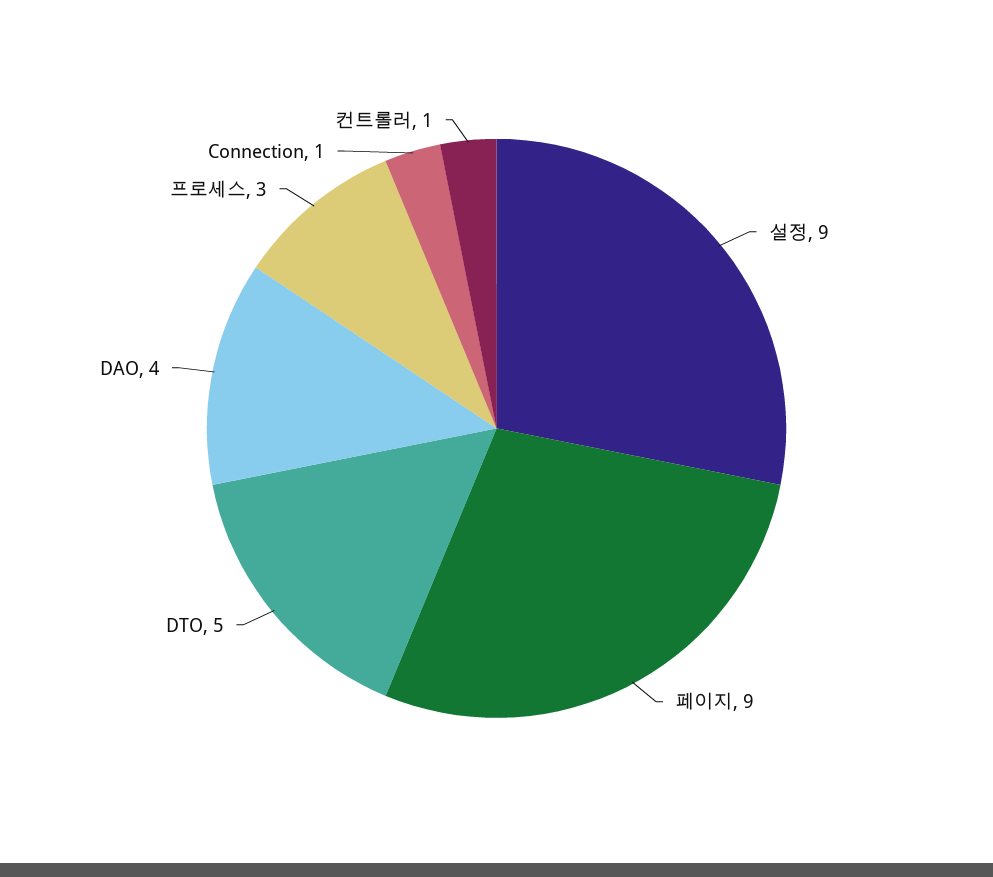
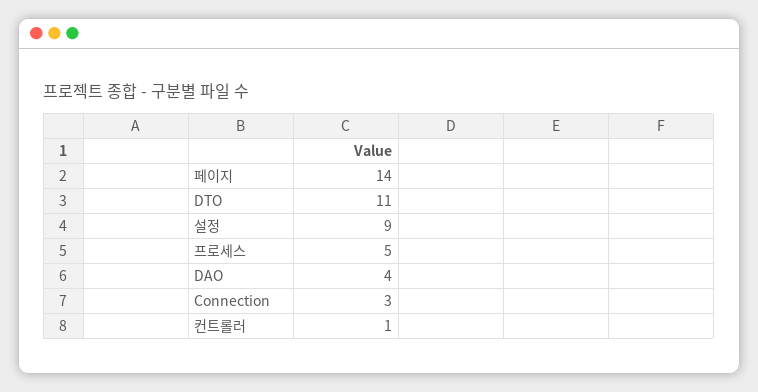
  {
    "설정": 9,
-   "페이지": 9,
+   "페이지": 14,
-   "DTO": 5,
+   "DTO": 11,
    "DAO": 4,
-   "프로세스": 3,
+   "프로세스": 5,
-   "Connection": 1,
+   "Connection": 3,
    "컨트롤러": 1
  }

